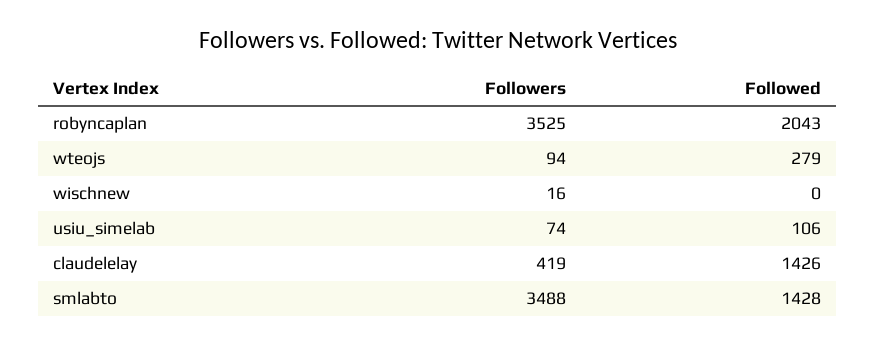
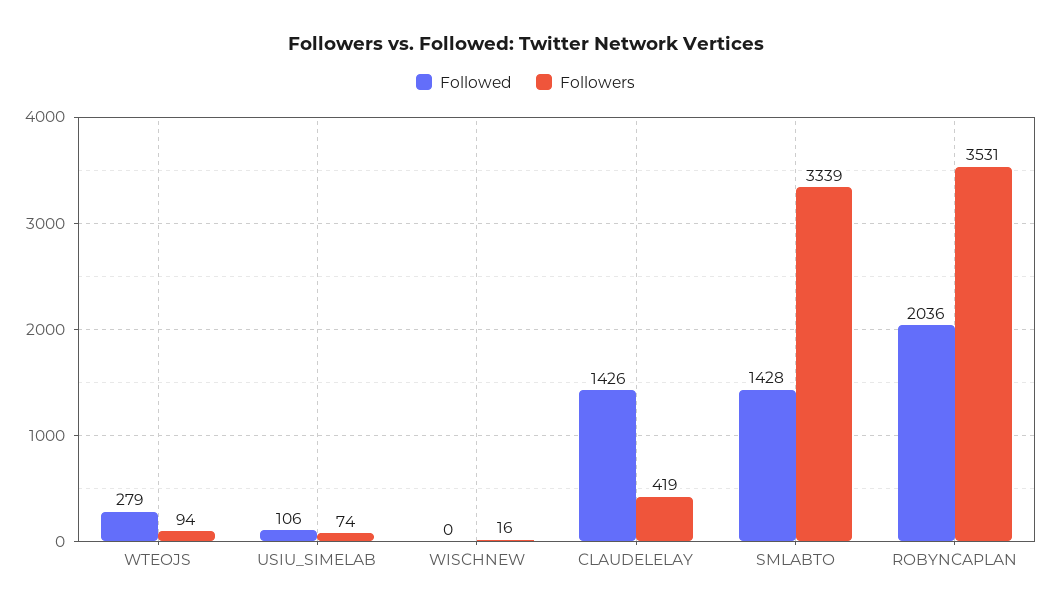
  {
    "Followers": {
-     "robyncaplan": 3525,
+     "robyncaplan": 3531,
      "wteojs": 94,
      "wischnew": 16,
      "usiu_simelab": 74,
      "claudelelay": 419,
-     "smlabto": 3488
+     "smlabto": 3339
    },
    "Followed": {
-     "robyncaplan": 2043,
+     "robyncaplan": 2036,
      "wteojs": 279,
      "wischnew": 0,
      "usiu_simelab": 106,
      "claudelelay": 1426,
      "smlabto": 1428
    }
  }

